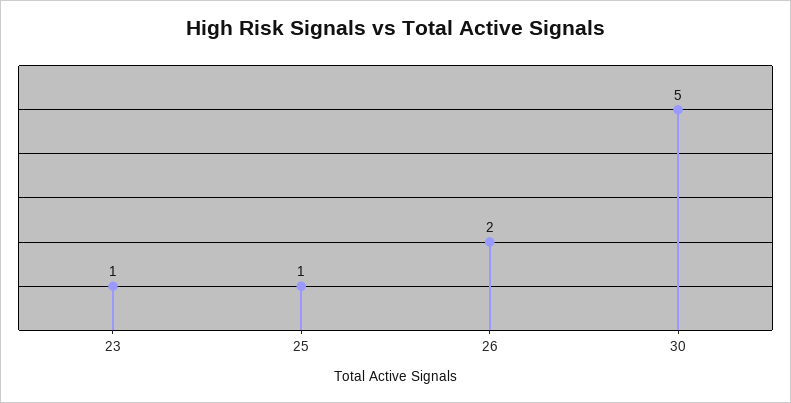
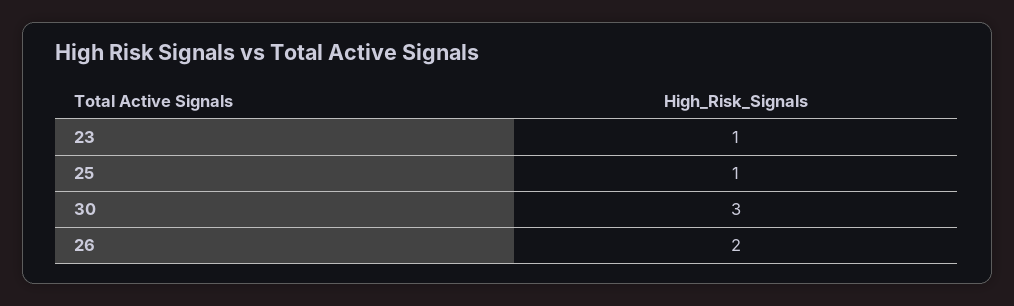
  {
    "23": 1,
    "25": 1,
    "26": 2,
-   "30": 5
+   "30": 3
  }

